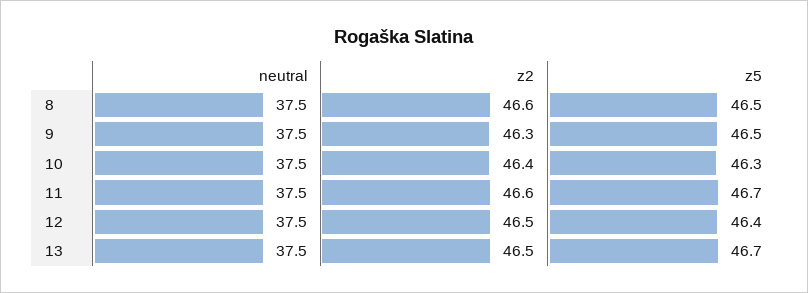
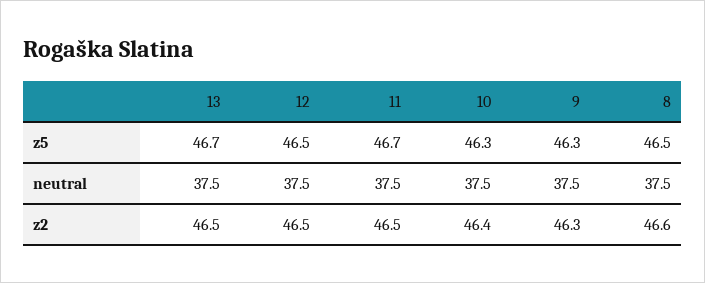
  {
    "neutral": {
      "8": 37.5,
      "9": 37.5,
      "10": 37.5,
      "11": 37.5,
      "12": 37.5,
      "13": 37.5
    },
    "z2": {
      "8": 46.6,
      "9": 46.3,
      "10": 46.4,
-     "11": 46.6,
+     "11": 46.5,
      "12": 46.5,
      "13": 46.5
    },
    "z5": {
      "8": 46.5,
-     "9": 46.5,
+     "9": 46.3,
      "10": 46.3,
      "11": 46.7,
-     "12": 46.4,
+     "12": 46.5,
      "13": 46.7
    }
  }

